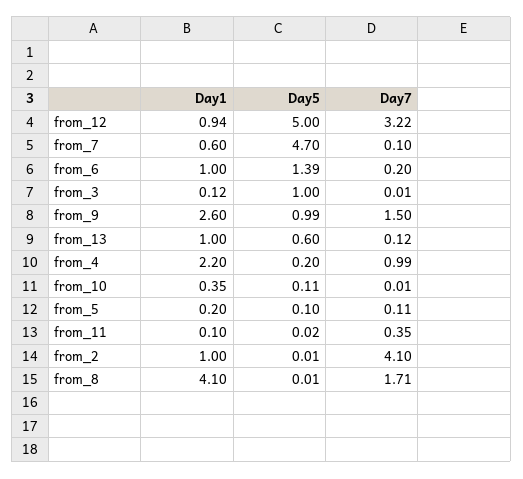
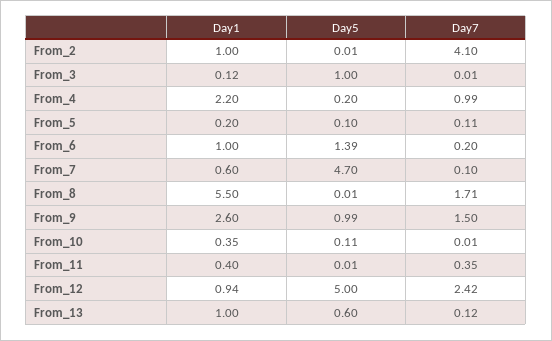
  {
    "Day1": {
      "from_12": 0.94,
      "from_7": 0.6,
      "from_6": 1,
      "from_3": 0.12,
      "from_9": 2.6,
      "from_13": 1,
      "from_4": 2.2,
      "from_10": 0.35,
      "from_5": 0.2,
-     "from_11": 0.1,
+     "from_11": 0.4,
      "from_2": 1,
-     "from_8": 4.1
+     "from_8": 5.5
    },
    "Day5": {
      "from_12": 5,
      "from_7": 4.7,
      "from_6": 1.39,
      "from_3": 1,
      "from_9": 0.99,
      "from_13": 0.6,
      "from_4": 0.2,
      "from_10": 0.11,
      "from_5": 0.1,
-     "from_11": 0.02,
+     "from_11": 0.01,
      "from_2": 0.01,
      "from_8": 0.01
    },
    "Day7": {
-     "from_12": 3.22,
+     "from_12": 2.42,
      "from_7": 0.1,
      "from_6": 0.2,
      "from_3": 0.01,
      "from_9": 1.5,
      "from_13": 0.12,
      "from_4": 0.99,
      "from_10": 0.01,
      "from_5": 0.11,
      "from_11": 0.35,
      "from_2": 4.1,
      "from_8": 1.71
    }
  }

